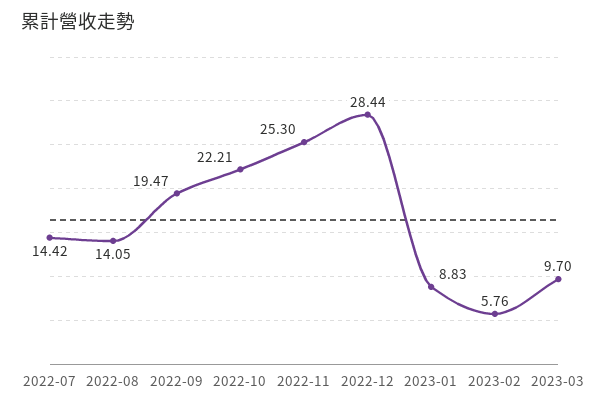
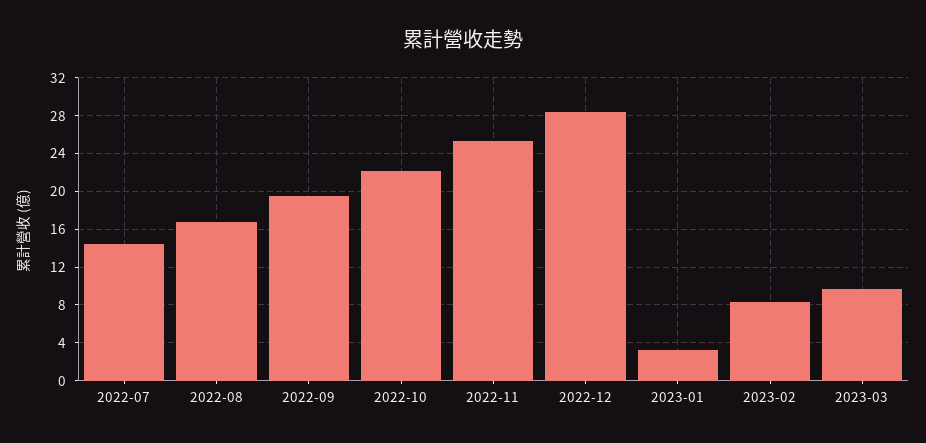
  {
    "2022-07": 14.42,
-   "2022-08": 14.05,
+   "2022-08": 17,
    "2022-09": 19.47,
    "2022-10": 22.21,
    "2022-11": 25.3,
    "2022-12": 28.44,
-   "2023-01": 8.83,
+   "2023-01": 3,
-   "2023-02": 5.76,
+   "2023-02": 8,
    "2023-03": 9.7
  }

